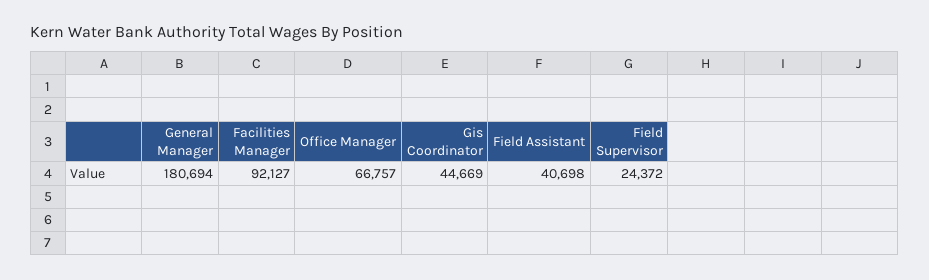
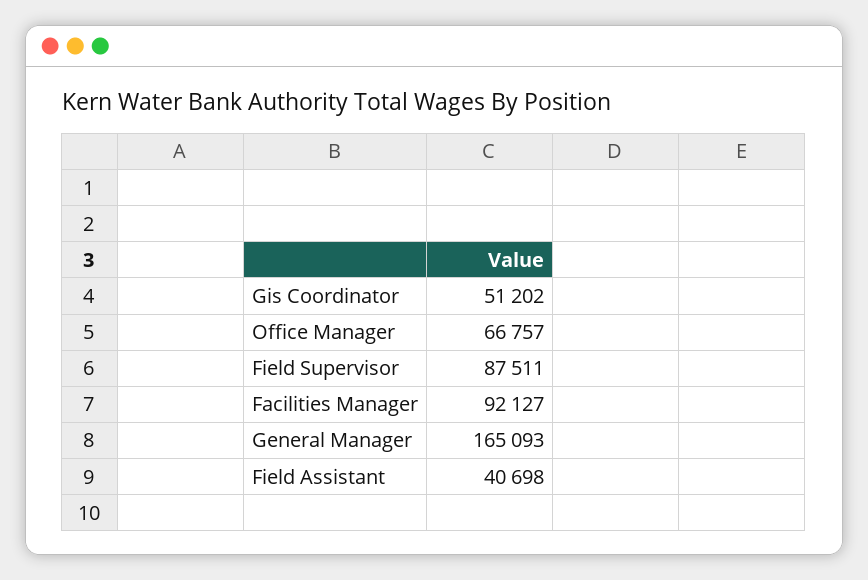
  {
-   "General Manager": 180694,
+   "General Manager": 165093,
    "Facilities Manager": 92127,
    "Office Manager": 66757,
-   "Gis Coordinator": 44669,
+   "Gis Coordinator": 51202,
    "Field Assistant": 40698,
-   "Field Supervisor": 24372
+   "Field Supervisor": 87511
  }

